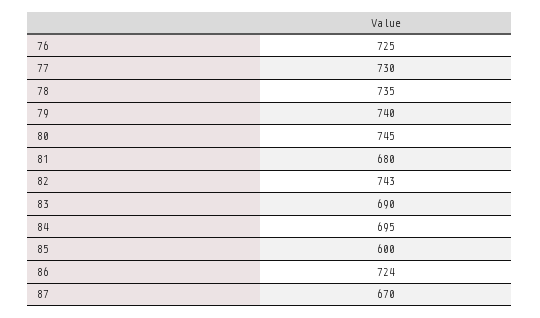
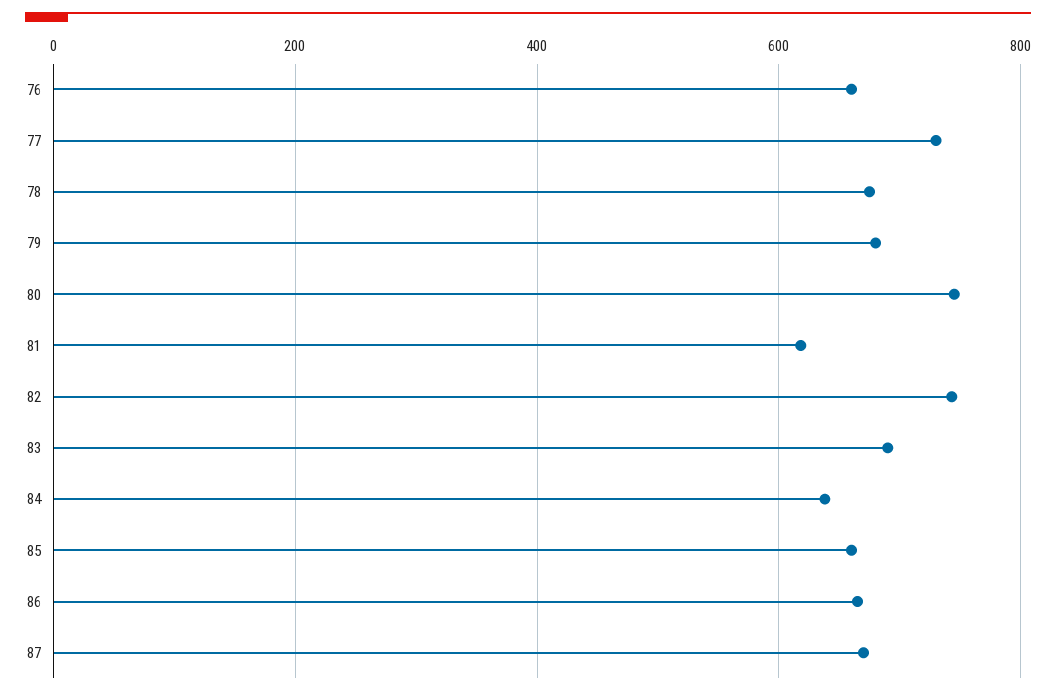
  {
-   "76": 725,
+   "76": 660,
    "77": 730,
-   "78": 735,
+   "78": 680,
-   "79": 740,
+   "79": 680,
    "80": 745,
-   "81": 680,
+   "81": 620,
    "82": 743,
    "83": 690,
-   "84": 695,
+   "84": 640,
-   "85": 600,
+   "85": 660,
-   "86": 724,
+   "86": 660,
    "87": 670
  }

